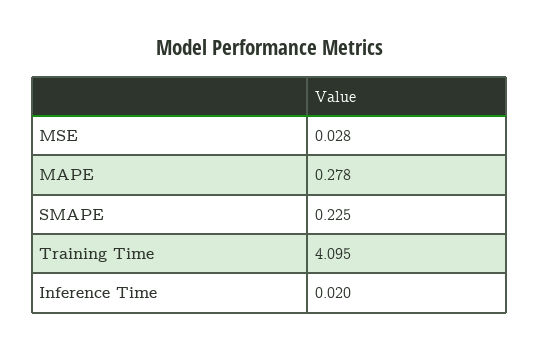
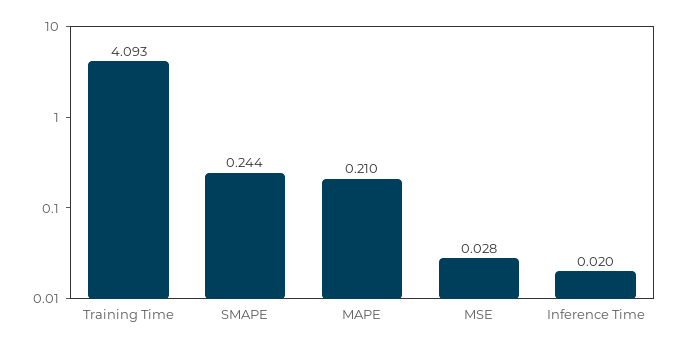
  {
    "MSE": 0.028,
-   "MAPE": 0.278,
+   "MAPE": 0.21,
-   "SMAPE": 0.225,
+   "SMAPE": 0.244,
-   "Training Time": 4.095,
+   "Training Time": 4.093,
    "Inference Time": 0.02
  }

